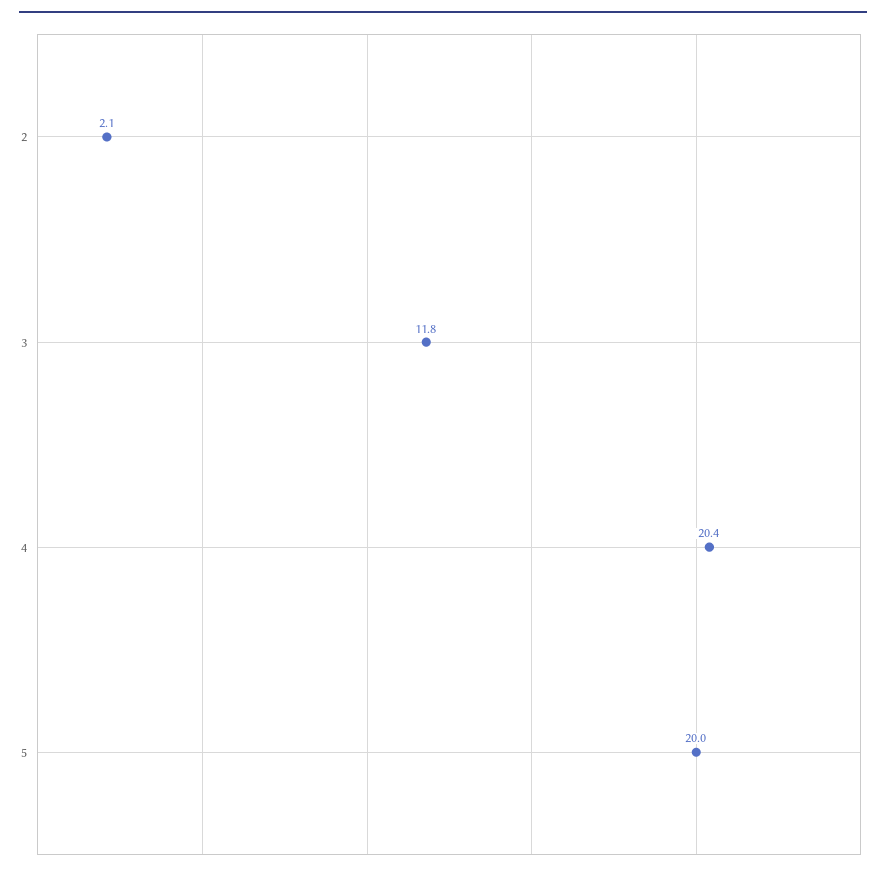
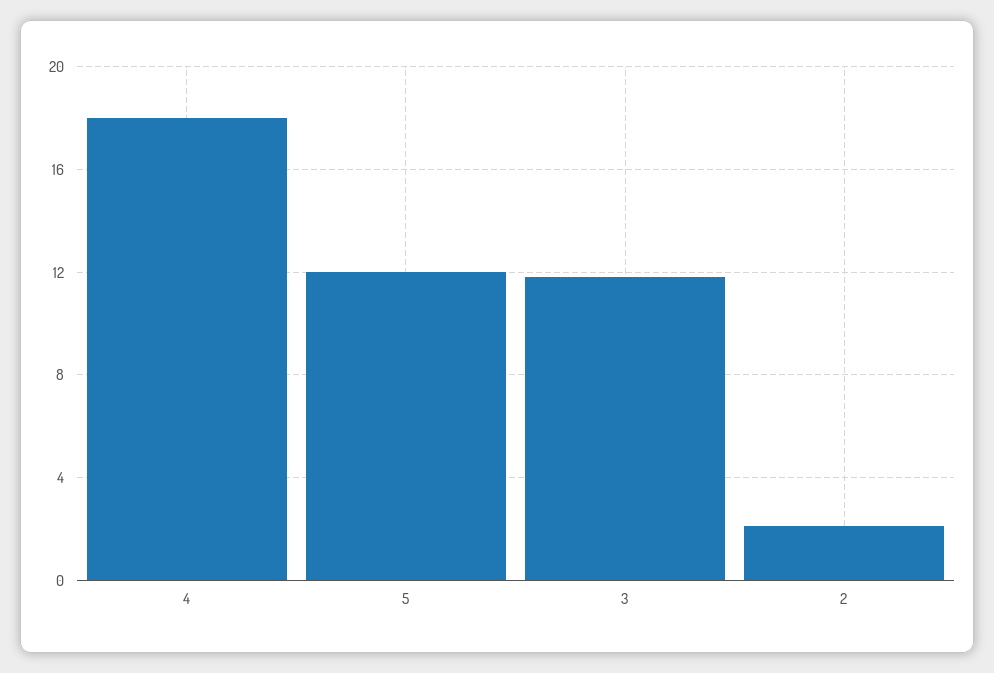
  {
    "2": 2.1,
    "3": 11.8,
-   "4": 20.4,
+   "4": 18,
-   "5": 20
+   "5": 12
  }

